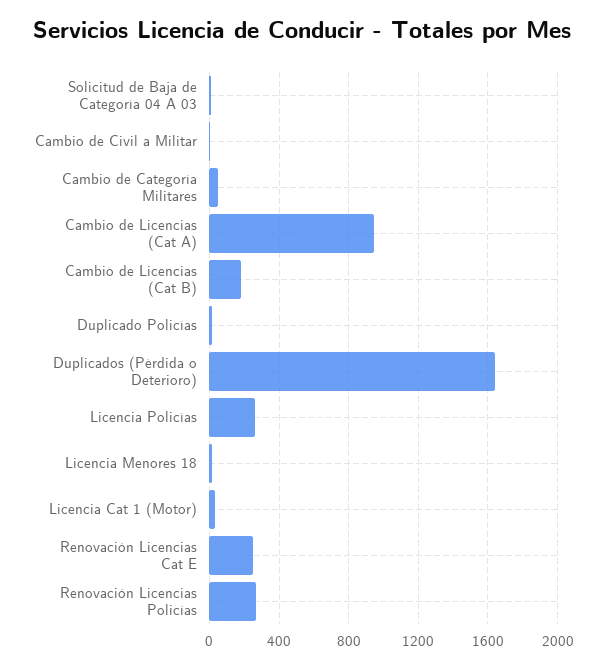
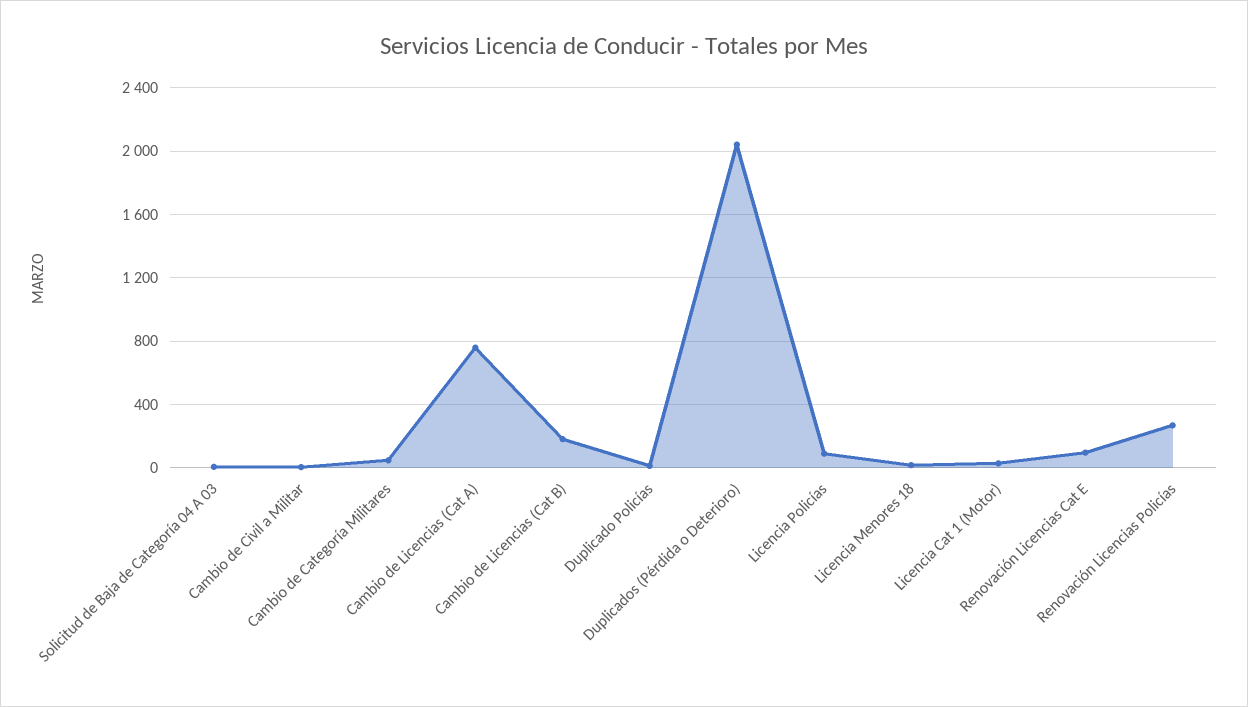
  {
    "Solicitud de Baja de Categoría 04 A 03": 0,
    "Cambio de Civil a Militar": 0,
    "Cambio de Categoría Militares": 50,
-   "Cambio de Licencias (Cat A)": 950,
+   "Cambio de Licencias (Cat A)": 750,
    "Cambio de Licencias (Cat B)": 200,
    "Duplicado Policías": 0,
-   "Duplicados (Pérdida o Deterioro)": 1650,
+   "Duplicados (Pérdida o Deterioro)": 2050,
-   "Licencia Policías": 250,
+   "Licencia Policías": 100,
    "Licencia Menores 18": 0,
    "Licencia Cat 1 (Motor)": 50,
-   "Renovación Licencias Cat E": 250,
+   "Renovación Licencias Cat E": 100,
    "Renovación Licencias Policías": 250
  }

